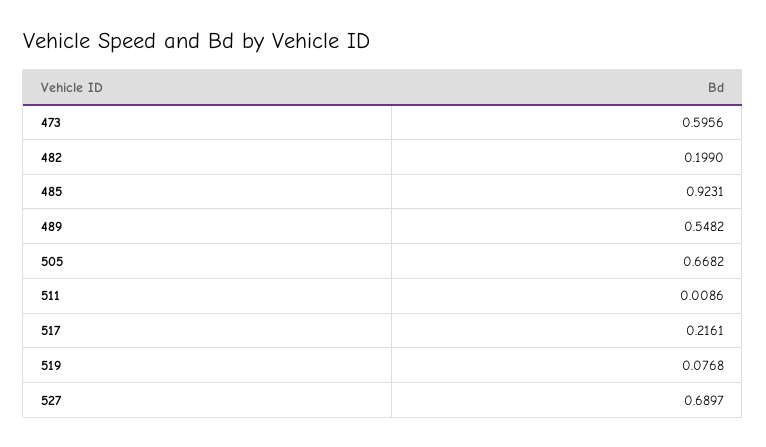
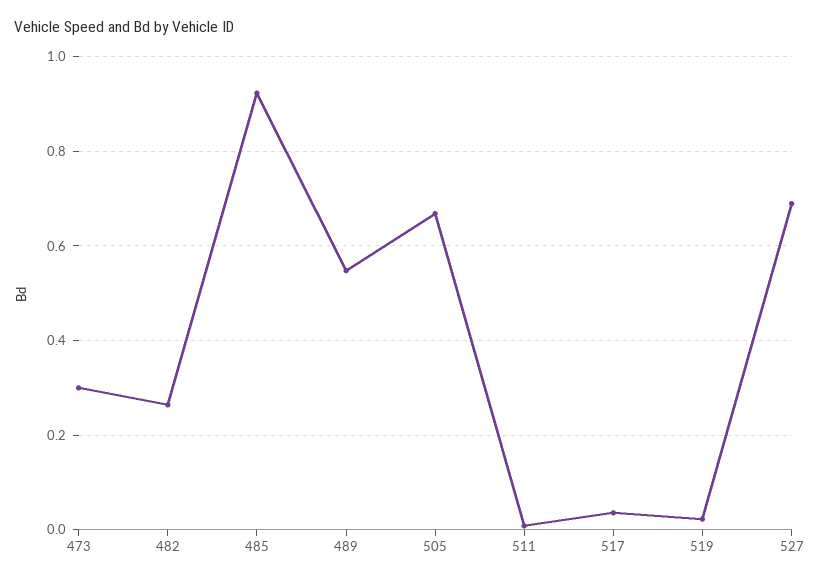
  {
-   "473": 0.5956,
+   "473": 0.3,
-   "482": 0.199,
+   "482": 0.26,
    "485": 0.9231,
    "489": 0.5482,
    "505": 0.6682,
    "511": 0.0086,
-   "517": 0.2161,
+   "517": 0.04,
-   "519": 0.0768,
+   "519": 0.02,
    "527": 0.6897
  }

